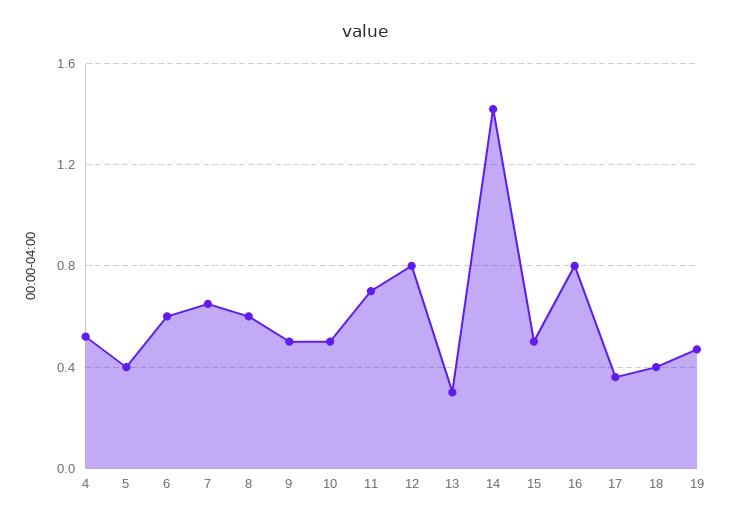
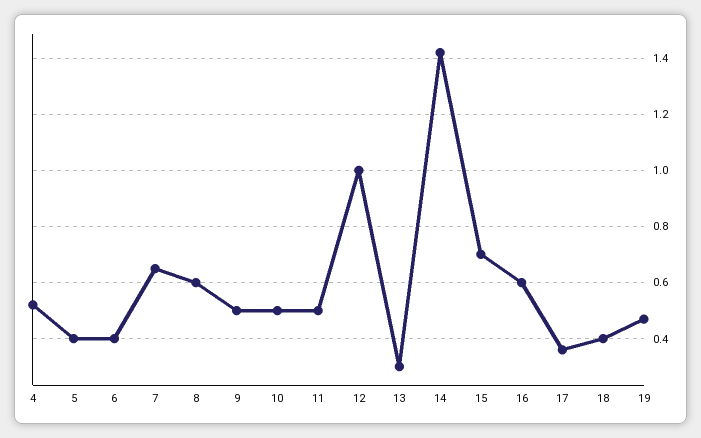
  {
    "4": 0.5,
    "5": 0.4,
-   "6": 0.6,
+   "6": 0.4,
    "7": 0.65,
    "8": 0.6,
    "9": 0.5,
    "10": 0.5,
-   "11": 0.7,
+   "11": 0.5,
-   "12": 0.8,
+   "12": 1,
    "13": 0.3,
    "14": 1.4,
-   "15": 0.5,
+   "15": 0.7,
-   "16": 0.8,
+   "16": 0.6,
    "17": 0.35,
    "18": 0.4,
    "19": 0.45
  }

